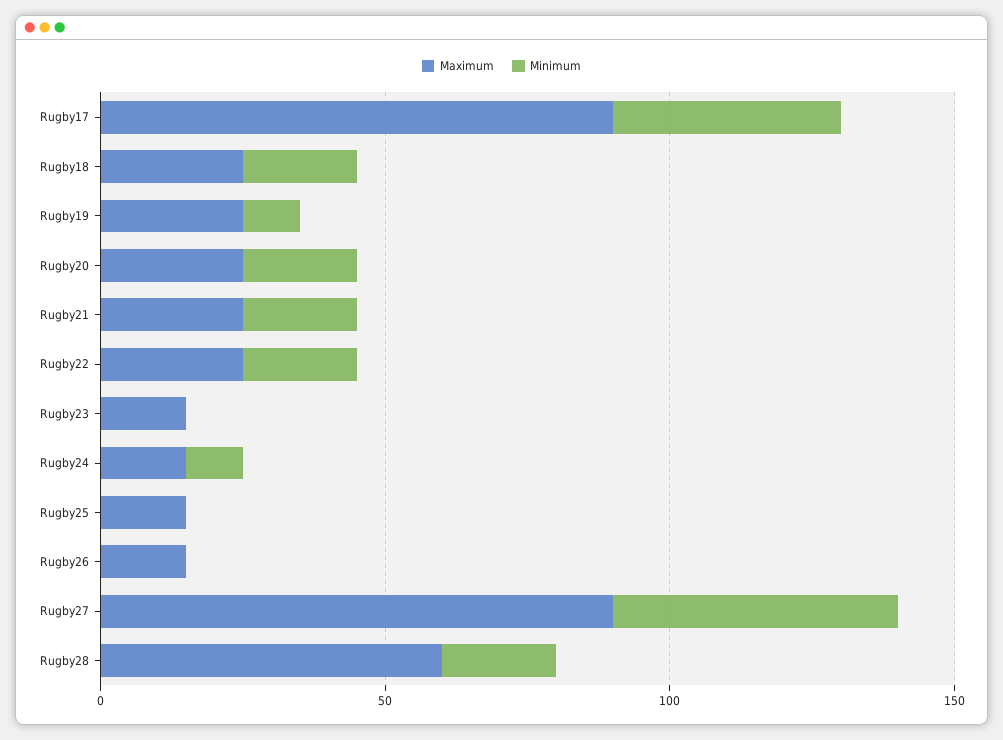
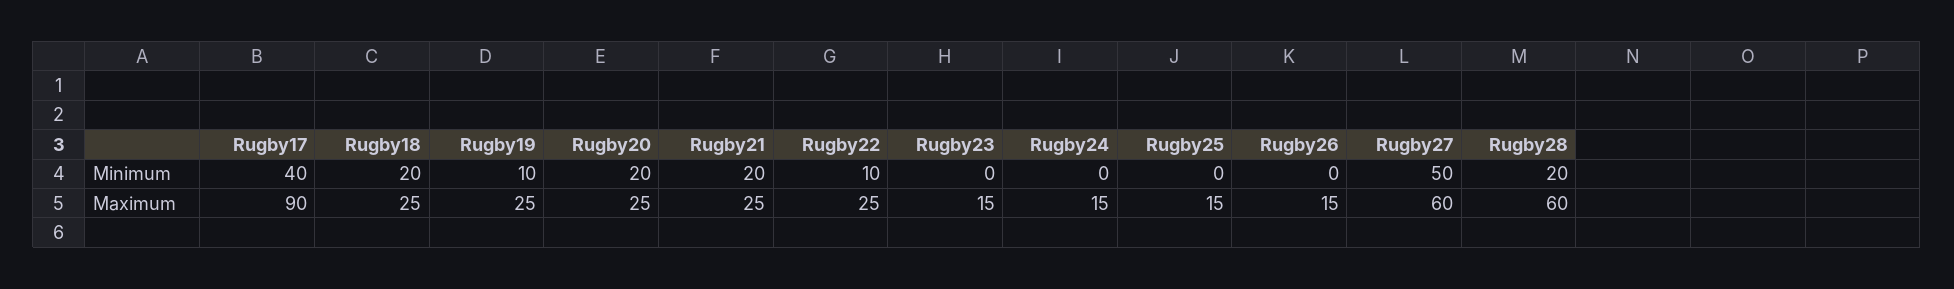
  {
    "Maximum": {
      "Rugby17": 90,
      "Rugby18": 25,
      "Rugby19": 25,
      "Rugby20": 25,
      "Rugby21": 25,
      "Rugby22": 25,
      "Rugby23": 15,
      "Rugby24": 15,
      "Rugby25": 15,
      "Rugby26": 15,
-     "Rugby27": 90,
+     "Rugby27": 60,
      "Rugby28": 60
    },
    "Minimum": {
      "Rugby17": 40,
      "Rugby18": 20,
      "Rugby19": 10,
      "Rugby20": 20,
      "Rugby21": 20,
-     "Rugby22": 20,
+     "Rugby22": 10,
      "Rugby23": 0,
-     "Rugby24": 10,
+     "Rugby24": 0,
      "Rugby25": 0,
      "Rugby26": 0,
      "Rugby27": 50,
      "Rugby28": 20
    }
  }

